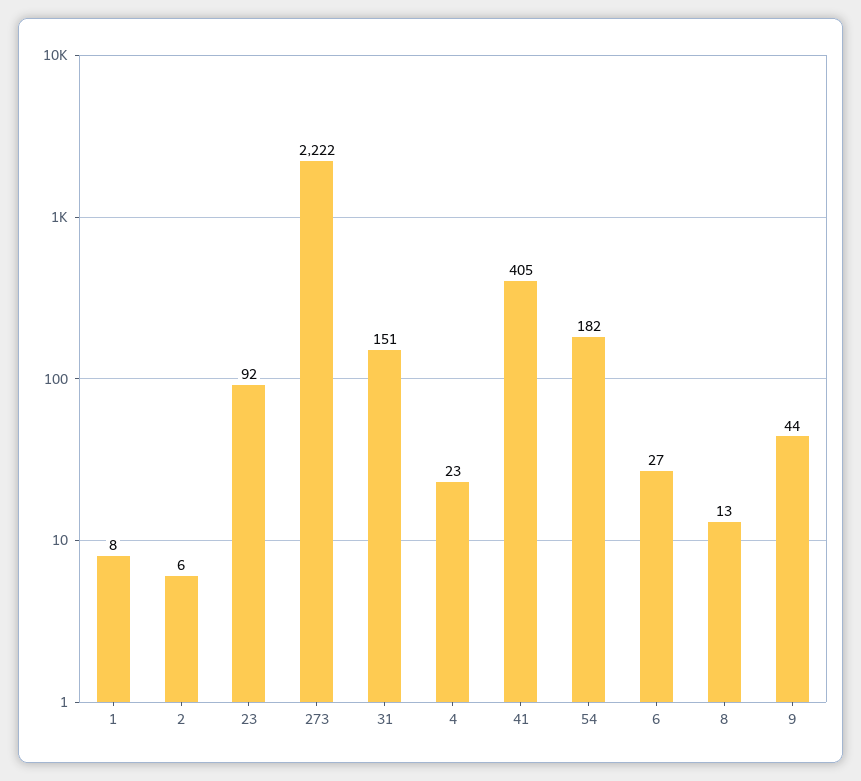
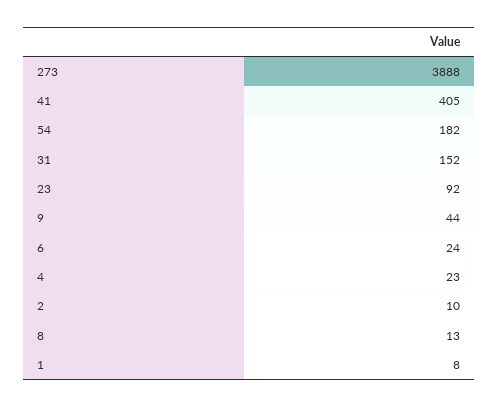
  {
    "1": 8,
-   "2": 6,
+   "2": 10,
    "23": 92,
-   "273": 2222,
+   "273": 3888,
-   "31": 151,
+   "31": 152,
    "4": 23,
    "41": 405,
    "54": 182,
-   "6": 27,
+   "6": 24,
    "8": 13,
    "9": 44
  }

